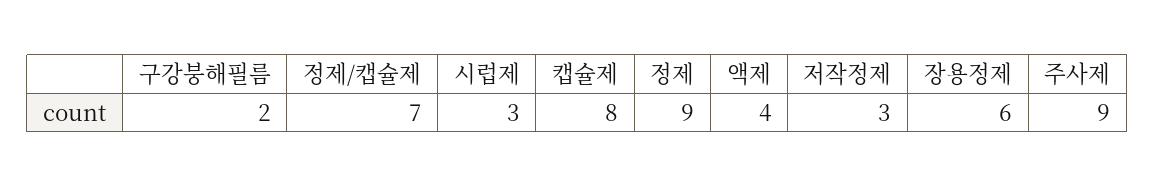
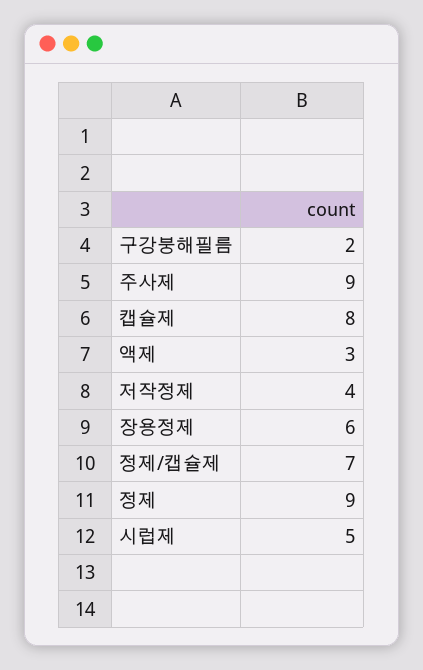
  {
    "구강붕해필름": 2,
    "정제/캡슐제": 7,
-   "시럽제": 3,
+   "시럽제": 5,
    "캡슐제": 8,
    "정제": 9,
-   "액제": 4,
+   "액제": 3,
-   "저작정제": 3,
+   "저작정제": 4,
    "장용정제": 6,
    "주사제": 9
  }

